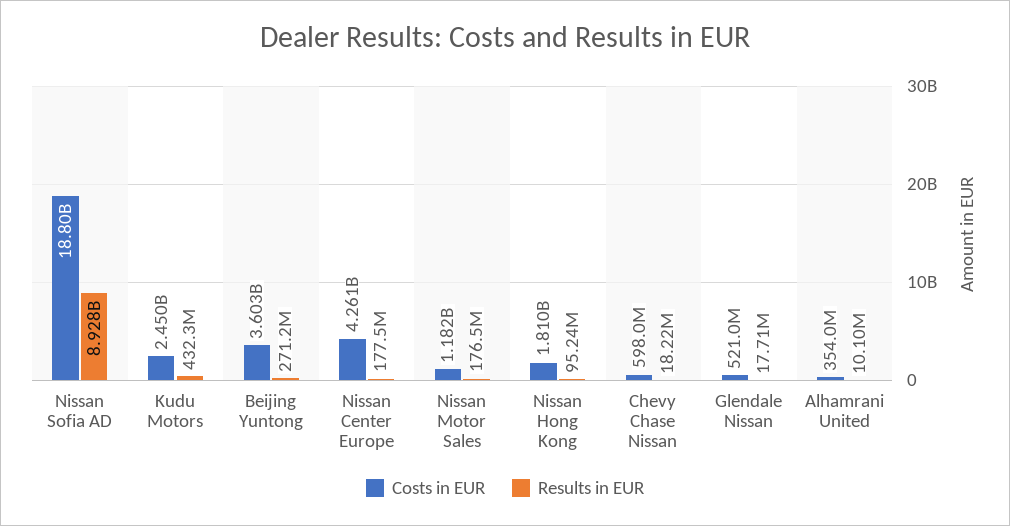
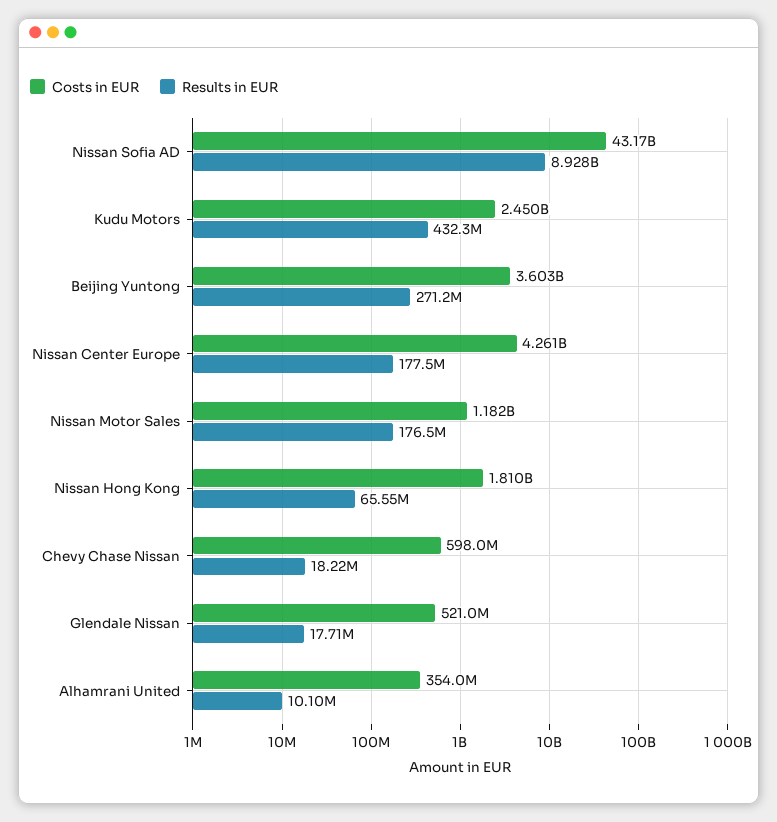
  {
    "Costs in EUR": {
-     "Nissan Sofia AD": 18800000000,
+     "Nissan Sofia AD": 43170000000,
      "Kudu Motors": 2450000000,
      "Beijing Yuntong": 3603000000,
      "Nissan Center Europe": 4261000000,
      "Nissan Motor Sales": 1182000000,
      "Nissan Hong Kong": 1810000000,
      "Chevy Chase Nissan": 598000000,
      "Glendale Nissan": 521000000,
      "Alhamrani United": 354000000
    },
    "Results in EUR": {
      "Nissan Sofia AD": 8928000000,
      "Kudu Motors": 432300000,
      "Beijing Yuntong": 271200000,
      "Nissan Center Europe": 177500000,
      "Nissan Motor Sales": 176500000,
-     "Nissan Hong Kong": 95240000,
+     "Nissan Hong Kong": 65550000,
      "Chevy Chase Nissan": 18220000,
      "Glendale Nissan": 17710000,
      "Alhamrani United": 10100000
    }
  }

